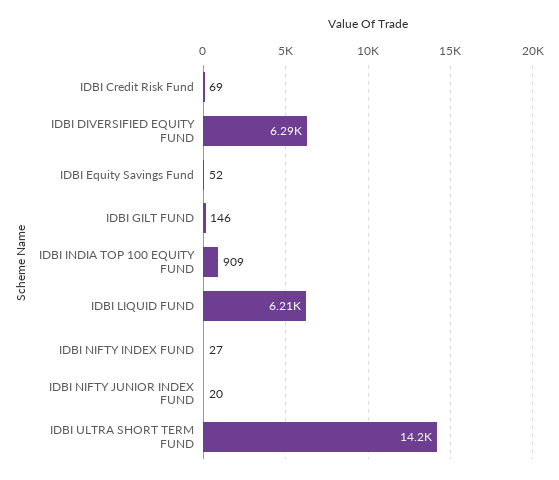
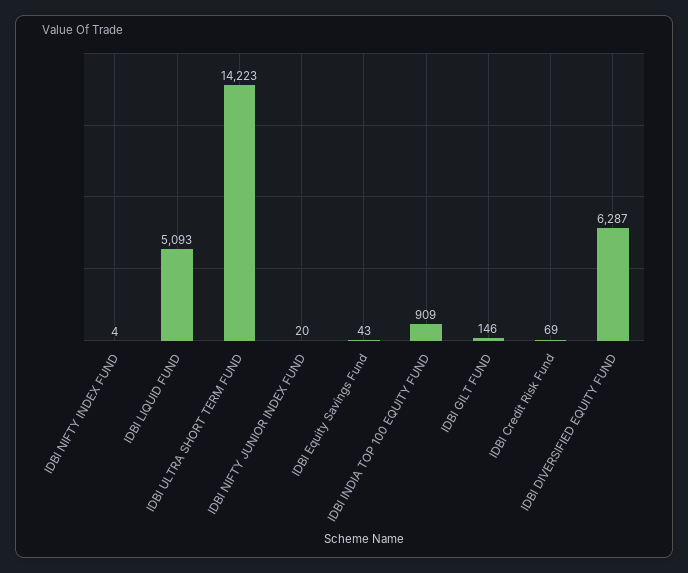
  {
    "IDBI Credit Risk Fund": 69,
    "IDBI DIVERSIFIED EQUITY FUND": 6287,
-   "IDBI Equity Savings Fund": 52,
+   "IDBI Equity Savings Fund": 43,
    "IDBI GILT FUND": 146,
    "IDBI INDIA TOP 100 EQUITY FUND": 909,
-   "IDBI LIQUID FUND": 6210,
+   "IDBI LIQUID FUND": 5093,
-   "IDBI NIFTY INDEX FUND": 27,
+   "IDBI NIFTY INDEX FUND": 4,
    "IDBI NIFTY JUNIOR INDEX FUND": 20,
    "IDBI ULTRA SHORT TERM FUND": 14223
  }

